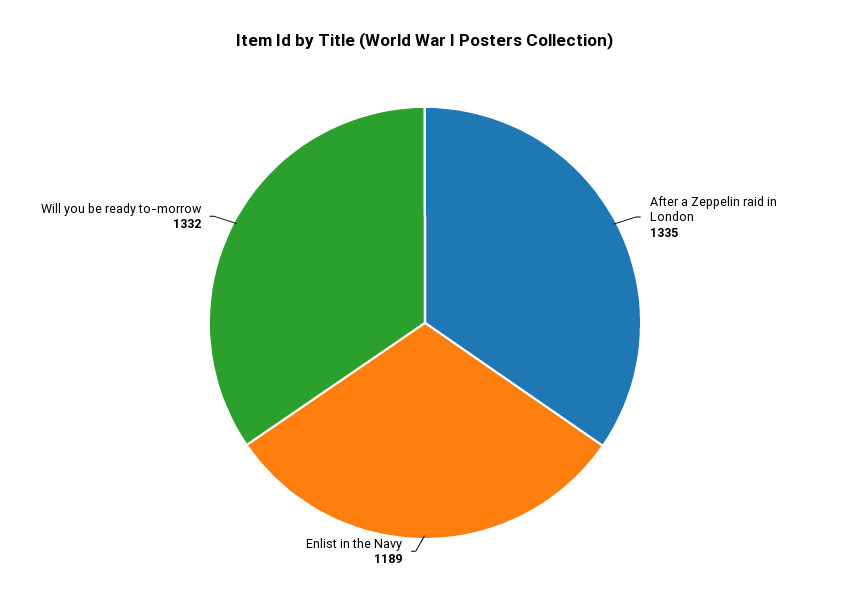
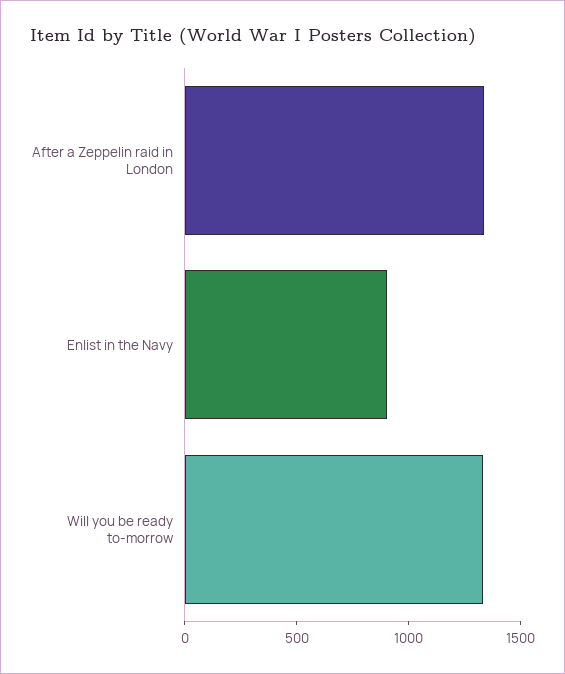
  {
    "After a Zeppelin raid in London": 1335,
-   "Enlist in the Navy": 1189,
+   "Enlist in the Navy": 900,
    "Will you be ready to-morrow": 1332
  }

